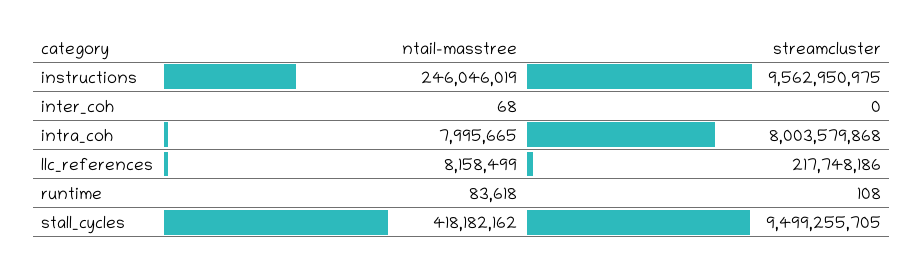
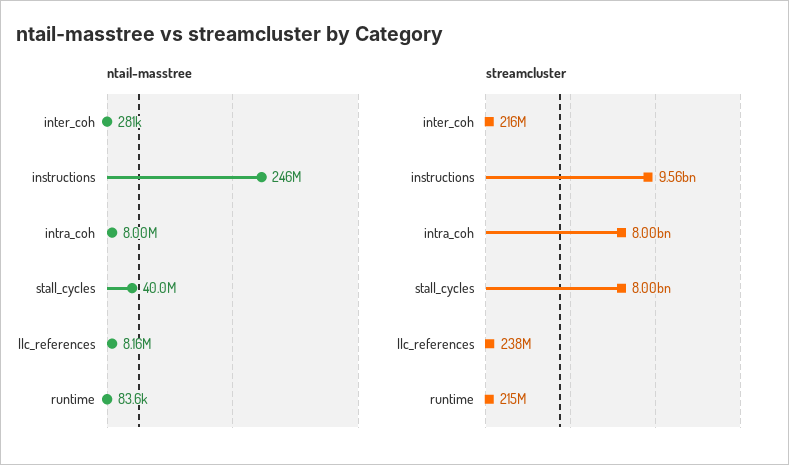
  {
    "ntail-masstree": {
      "instructions": 246046019,
-     "inter_coh": 68,
+     "inter_coh": 281000,
      "intra_coh": 7995665,
      "llc_references": 8158499,
      "runtime": 83618,
-     "stall_cycles": 418182162
+     "stall_cycles": 40000000
    },
    "streamcluster": {
      "instructions": 9562950975,
-     "inter_coh": 0,
+     "inter_coh": 216000000,
      "intra_coh": 8003579868,
-     "llc_references": 217748186,
+     "llc_references": 238000000,
-     "runtime": 108,
+     "runtime": 215000000,
-     "stall_cycles": 9499255705
+     "stall_cycles": 8000000000
    }
  }

